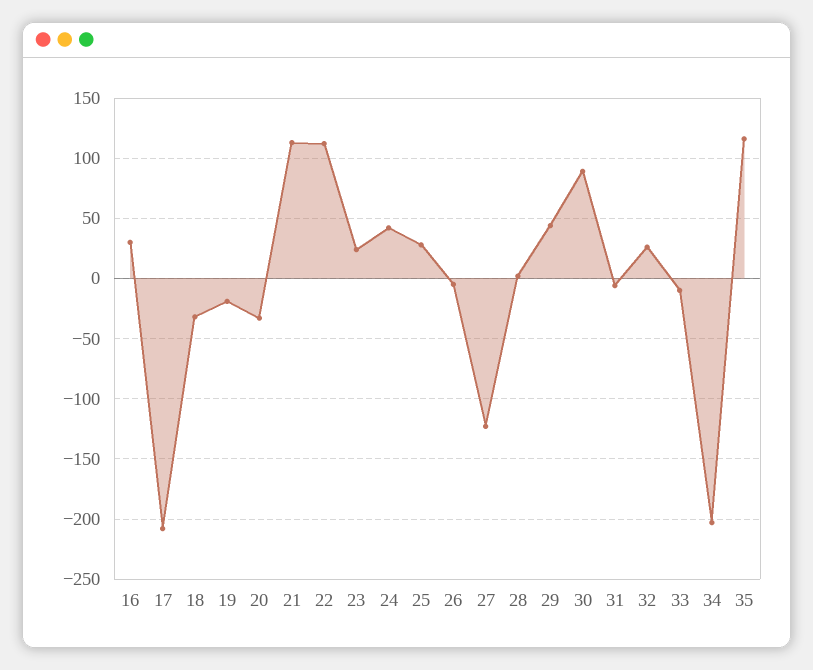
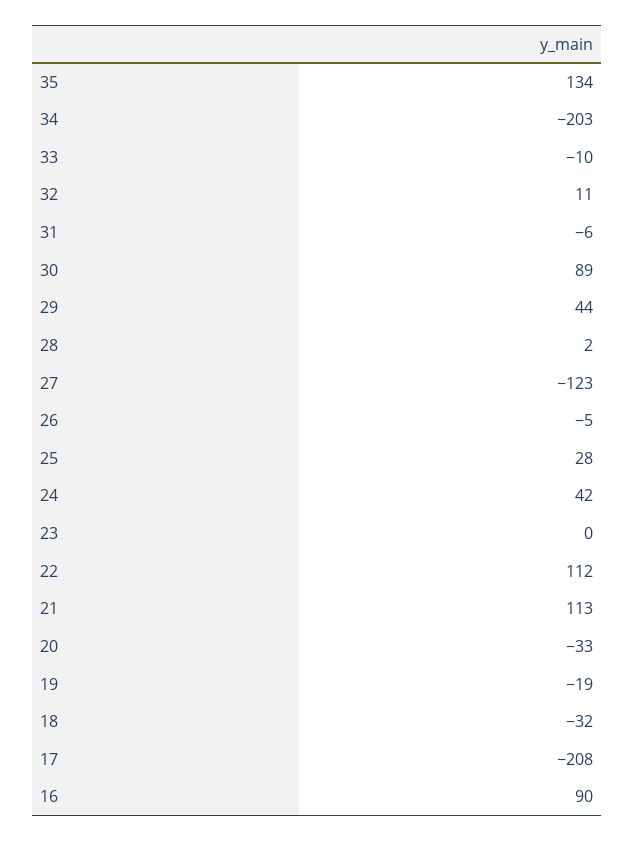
  {
-   "16": 30,
+   "16": 90,
    "17": -208,
    "18": -32,
    "19": -19,
    "20": -33,
    "21": 113,
    "22": 112,
-   "23": 25,
+   "23": 0,
    "24": 42,
    "25": 28,
    "26": -5,
    "27": -123,
    "28": 2,
    "29": 44,
    "30": 89,
    "31": -6,
-   "32": 25,
+   "32": 11,
    "33": -10,
    "34": -203,
-   "35": 115
+   "35": 134
  }

